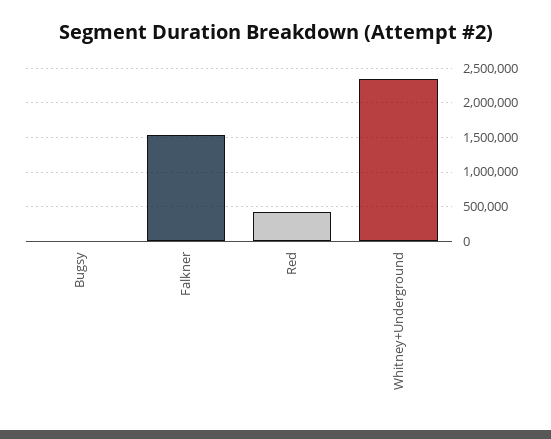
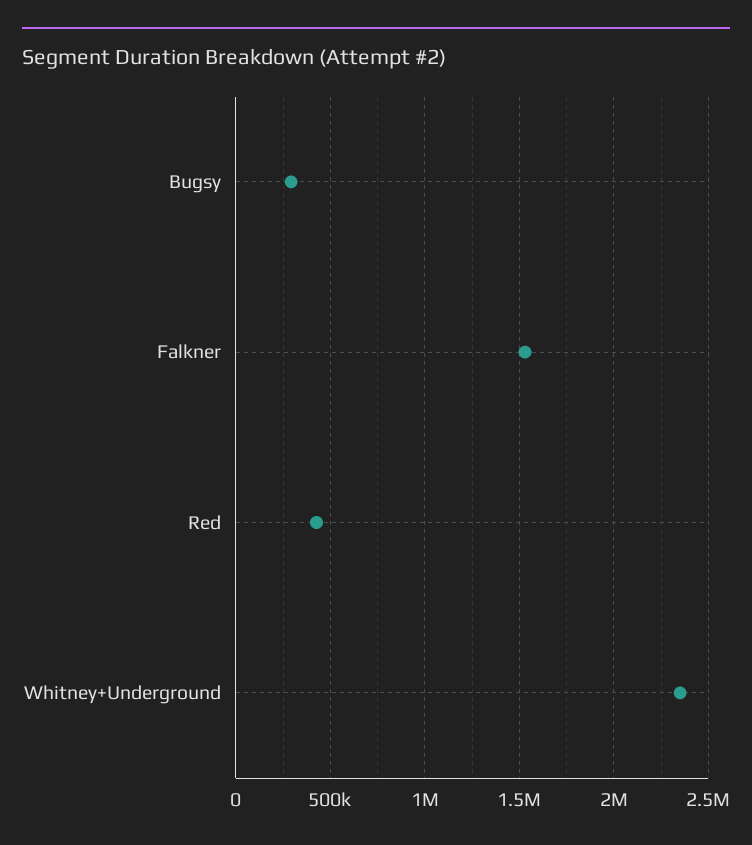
  {
-   "Bugsy": 0,
+   "Bugsy": 300000,
    "Falkner": 1550000,
    "Red": 450000,
    "Whitney+Underground": 2350000
  }

